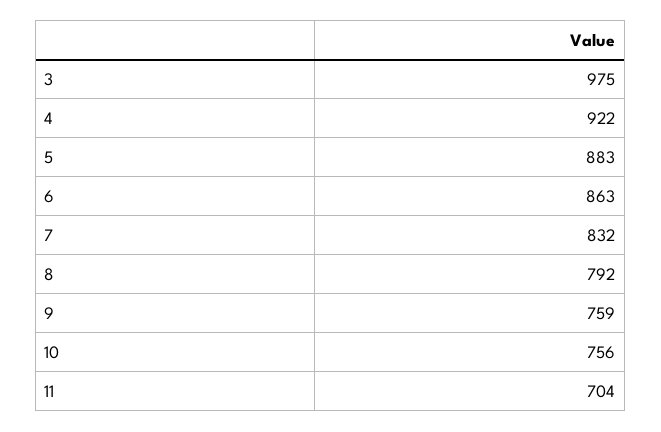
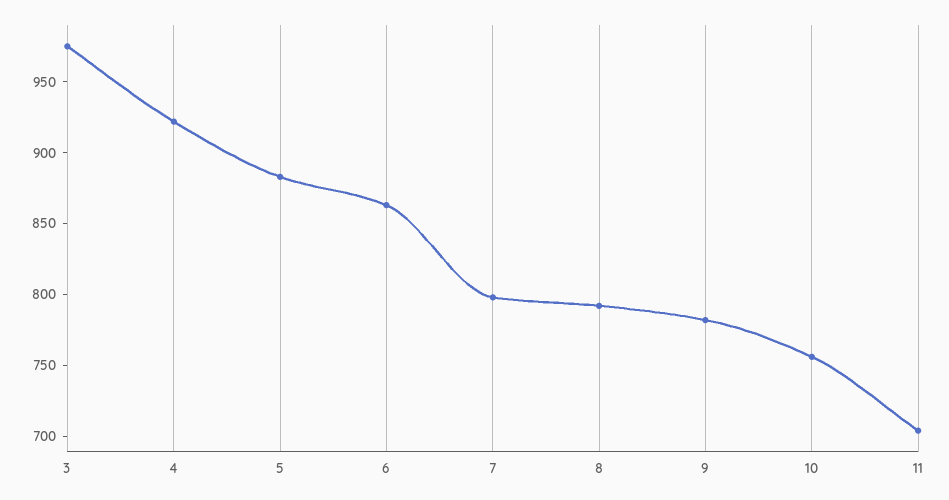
  {
    "3": 975,
    "4": 922,
    "5": 883,
    "6": 863,
-   "7": 832,
+   "7": 800,
    "8": 792,
-   "9": 759,
+   "9": 780,
    "10": 756,
    "11": 704
  }

